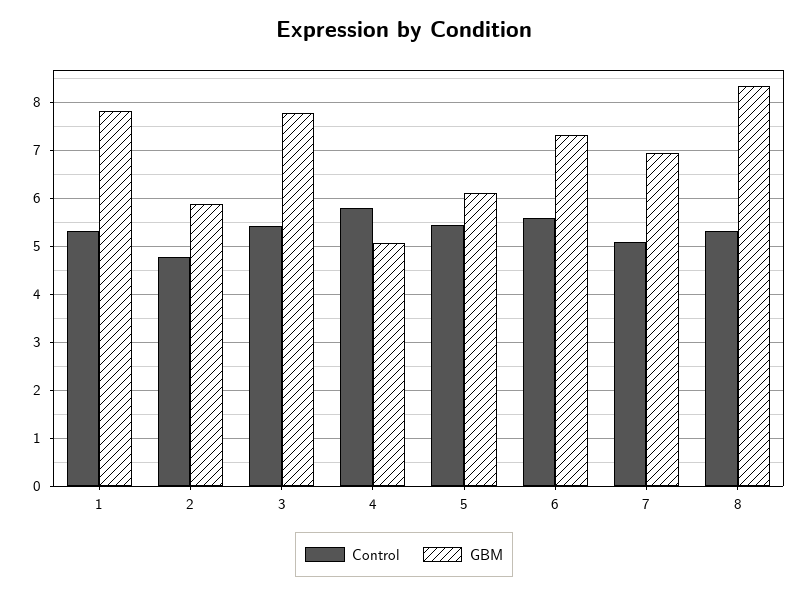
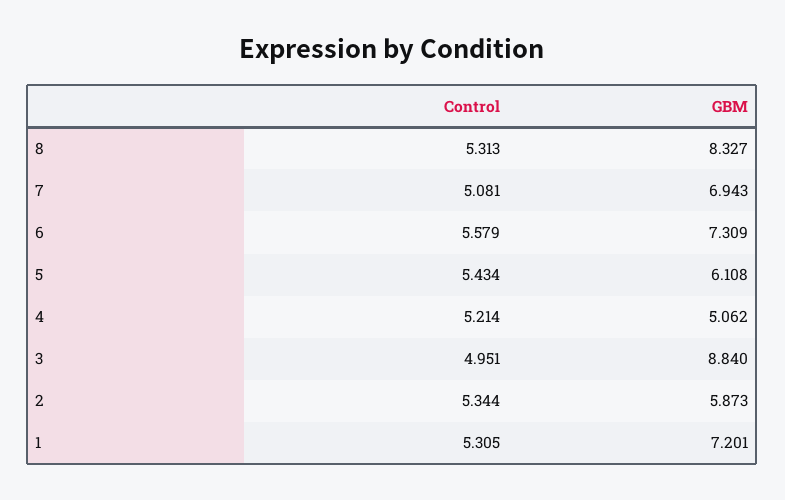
  {
    "Control": {
      "1": 5.305,
-     "2": 4.8,
+     "2": 5.344,
-     "3": 5.4,
+     "3": 4.951,
-     "4": 5.8,
+     "4": 5.214,
      "5": 5.434,
      "6": 5.579,
      "7": 5.081,
      "8": 5.313
    },
    "GBM": {
-     "1": 7.8,
+     "1": 7.201,
      "2": 5.873,
-     "3": 7.8,
+     "3": 8.84,
      "4": 5.062,
      "5": 6.108,
      "6": 7.309,
      "7": 6.943,
      "8": 8.327
    }
  }

